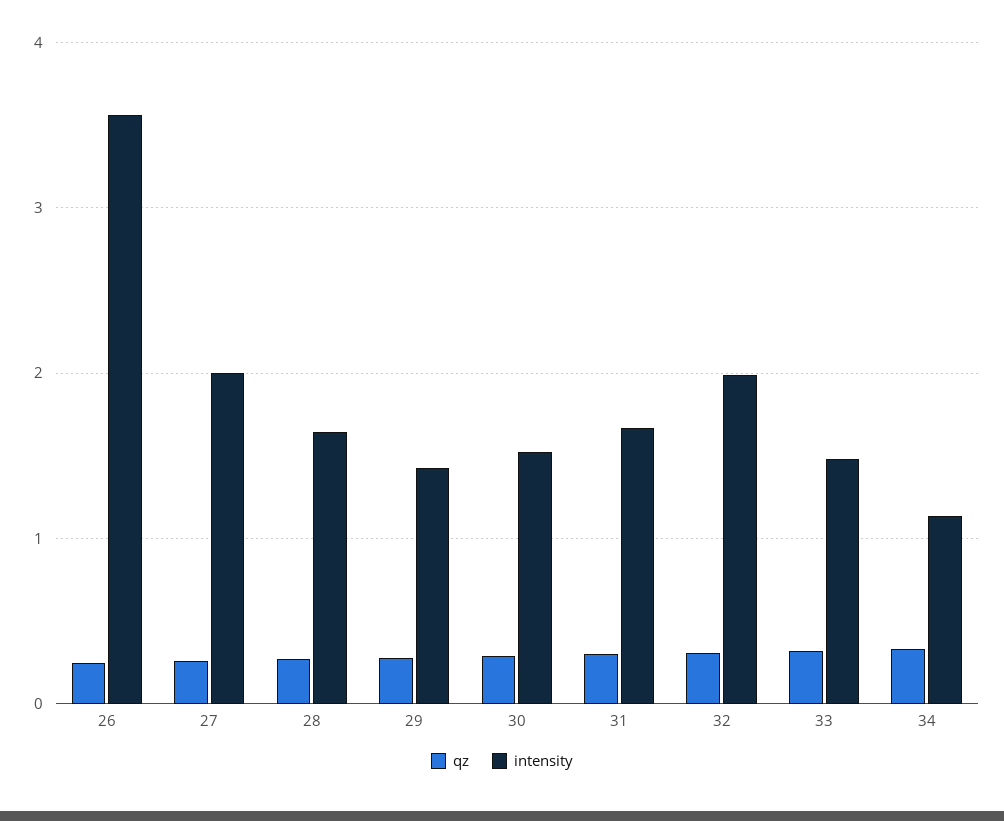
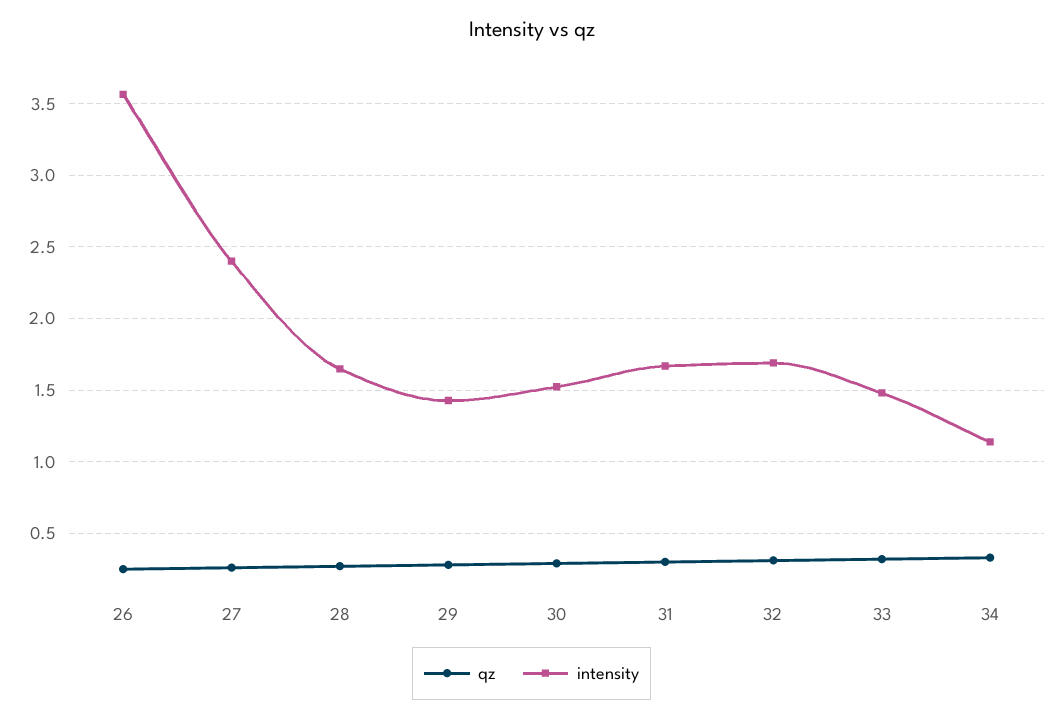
  {
    "qz": {
      "26": 0.25,
      "27": 0.25,
      "28": 0.25,
      "29": 0.3,
      "30": 0.3,
      "31": 0.3,
      "32": 0.3,
      "33": 0.3,
      "34": 0.35
    },
    "intensity": {
      "26": 3.55,
-     "27": 2,
+     "27": 2.4,
      "28": 1.65,
      "29": 1.45,
      "30": 1.5,
      "31": 1.65,
-     "32": 2,
+     "32": 1.7,
      "33": 1.5,
      "34": 1.15
    }
  }

